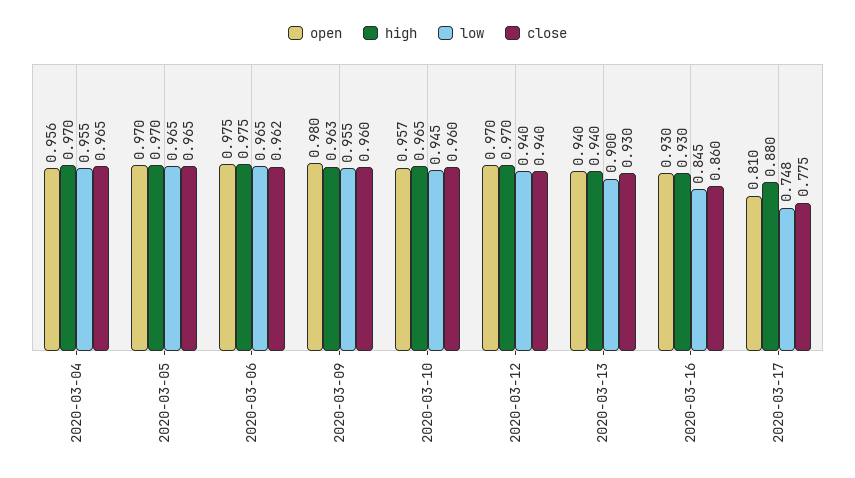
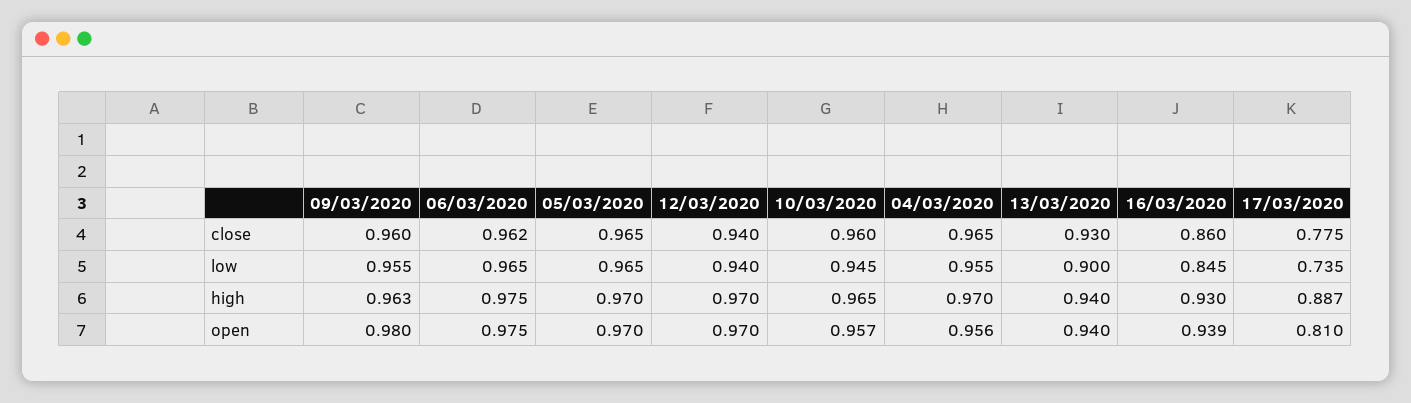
  {
    "open": {
      "2020-03-04": 0.956,
      "2020-03-05": 0.97,
      "2020-03-06": 0.975,
      "2020-03-09": 0.98,
      "2020-03-10": 0.957,
      "2020-03-12": 0.97,
      "2020-03-13": 0.94,
-     "2020-03-16": 0.93,
+     "2020-03-16": 0.939,
      "2020-03-17": 0.81
    },
    "high": {
      "2020-03-04": 0.97,
      "2020-03-05": 0.97,
      "2020-03-06": 0.975,
      "2020-03-09": 0.963,
      "2020-03-10": 0.965,
      "2020-03-12": 0.97,
      "2020-03-13": 0.94,
      "2020-03-16": 0.93,
-     "2020-03-17": 0.88
+     "2020-03-17": 0.887
    },
    "low": {
      "2020-03-04": 0.955,
      "2020-03-05": 0.965,
      "2020-03-06": 0.965,
      "2020-03-09": 0.955,
      "2020-03-10": 0.945,
      "2020-03-12": 0.94,
      "2020-03-13": 0.9,
      "2020-03-16": 0.845,
-     "2020-03-17": 0.748
+     "2020-03-17": 0.735
    },
    "close": {
      "2020-03-04": 0.965,
      "2020-03-05": 0.965,
      "2020-03-06": 0.962,
      "2020-03-09": 0.96,
      "2020-03-10": 0.96,
      "2020-03-12": 0.94,
      "2020-03-13": 0.93,
      "2020-03-16": 0.86,
      "2020-03-17": 0.775
    }
  }

